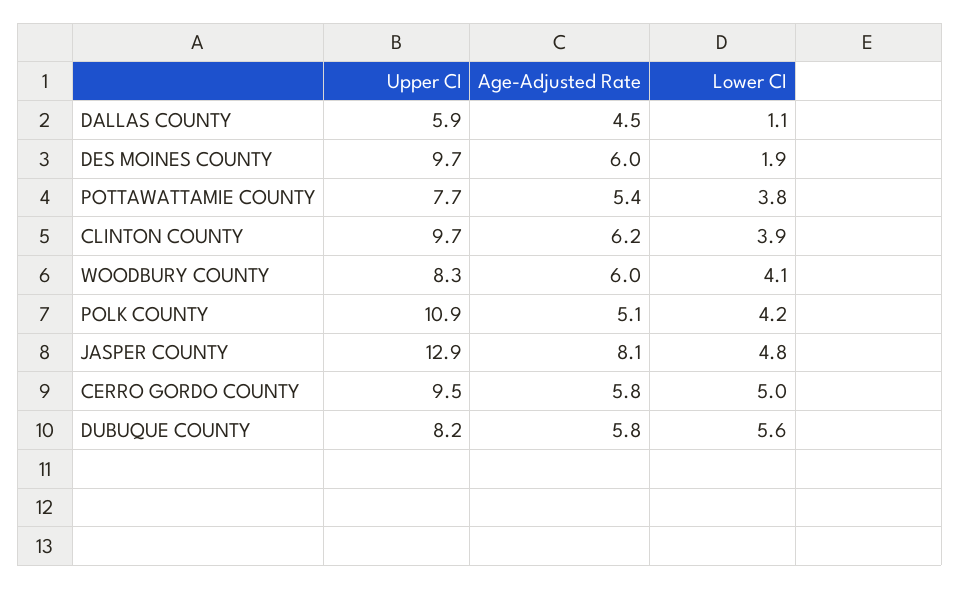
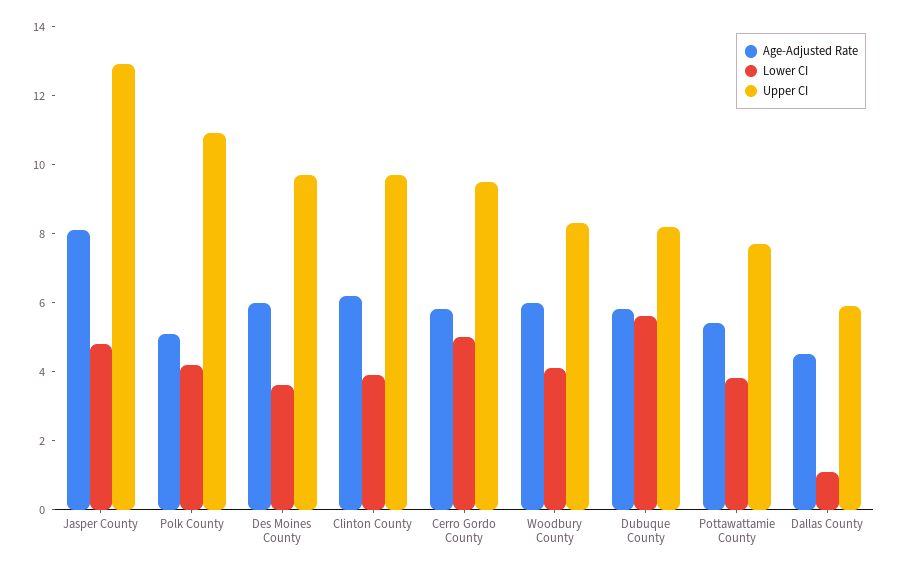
  {
    "Upper CI": {
      "DALLAS COUNTY": 5.9,
      "DES MOINES COUNTY": 9.7,
      "POTTAWATTAMIE COUNTY": 7.7,
      "CLINTON COUNTY": 9.7,
      "WOODBURY COUNTY": 8.3,
      "POLK COUNTY": 10.9,
      "JASPER COUNTY": 12.9,
      "CERRO GORDO COUNTY": 9.5,
      "DUBUQUE COUNTY": 8.2
    },
    "Age-Adjusted Rate": {
      "DALLAS COUNTY": 4.5,
      "DES MOINES COUNTY": 6,
      "POTTAWATTAMIE COUNTY": 5.4,
      "CLINTON COUNTY": 6.2,
      "WOODBURY COUNTY": 6,
      "POLK COUNTY": 5.1,
      "JASPER COUNTY": 8.1,
      "CERRO GORDO COUNTY": 5.8,
      "DUBUQUE COUNTY": 5.8
    },
    "Lower CI": {
      "DALLAS COUNTY": 1.1,
-     "DES MOINES COUNTY": 1.9,
+     "DES MOINES COUNTY": 3.5,
      "POTTAWATTAMIE COUNTY": 3.8,
      "CLINTON COUNTY": 3.9,
      "WOODBURY COUNTY": 4.1,
      "POLK COUNTY": 4.2,
      "JASPER COUNTY": 4.8,
      "CERRO GORDO COUNTY": 5,
      "DUBUQUE COUNTY": 5.6
    }
  }

